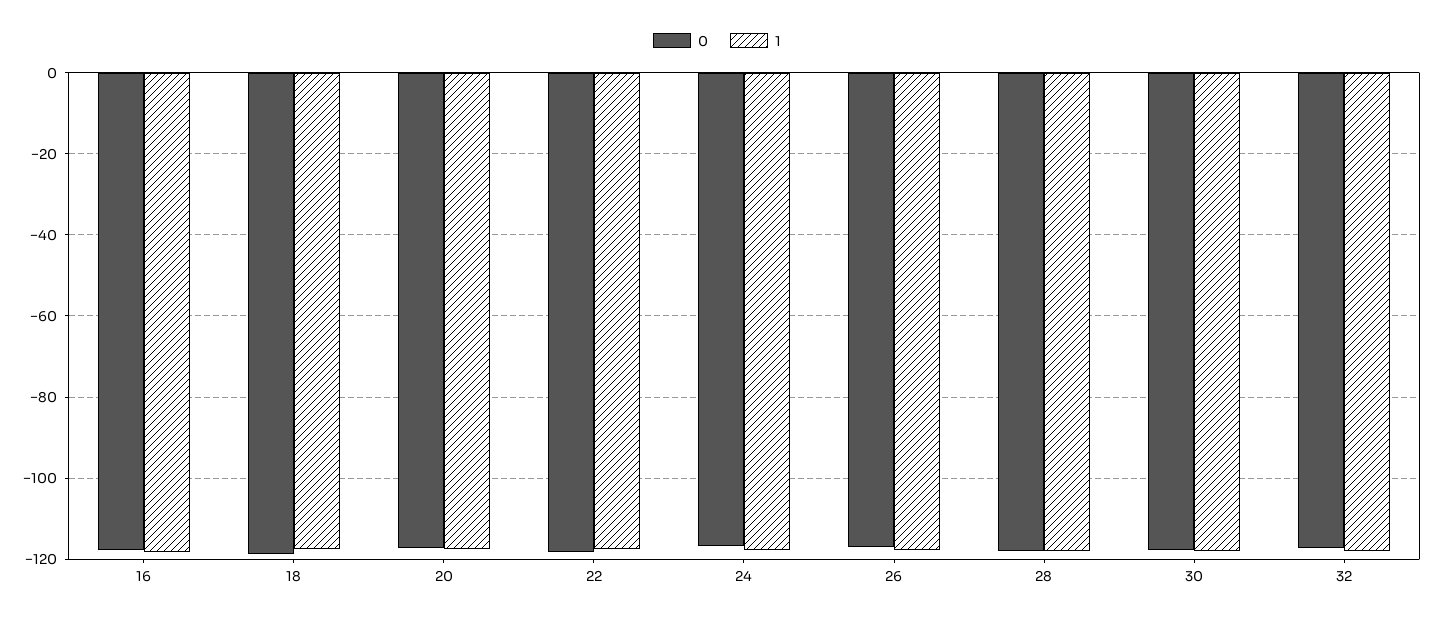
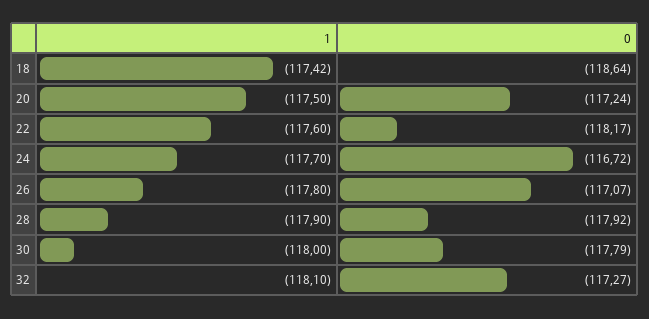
  {
    "0": {
-     "16": -118,
      "18": -118.64,
      "20": -117.24,
      "22": -118.17,
      "24": -116.72,
      "26": -117.07,
      "28": -117.92,
      "30": -117.79,
      "32": -117.27
    },
    "1": {
-     "16": -118,
      "18": -117.42,
      "20": -117.5,
      "22": -117.6,
      "24": -117.7,
      "26": -117.8,
      "28": -117.9,
      "30": -118,
      "32": -118.1
    }
  }

